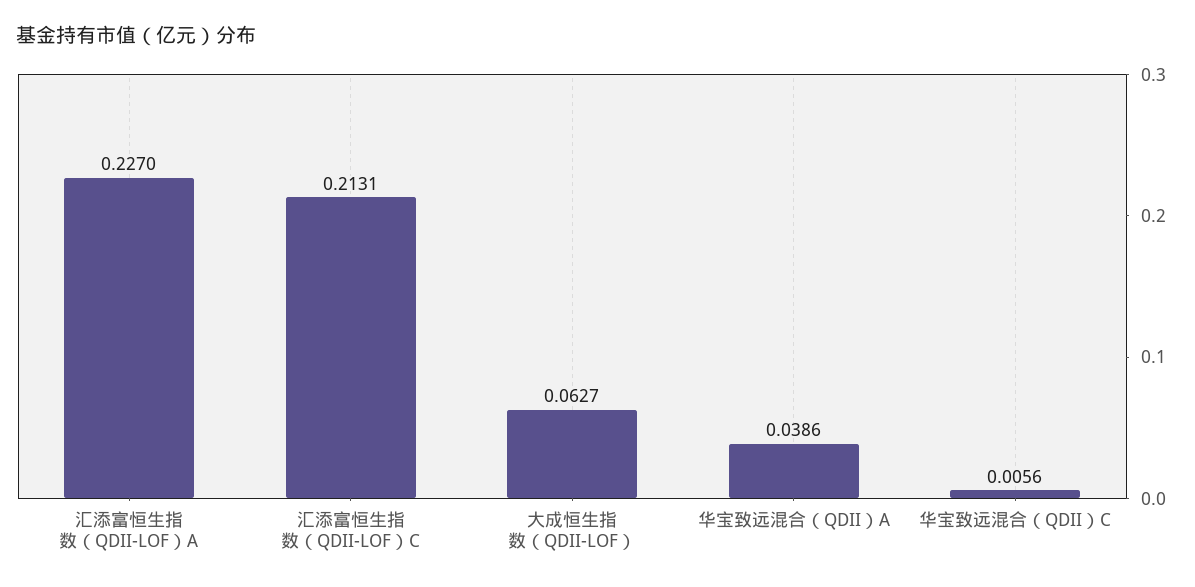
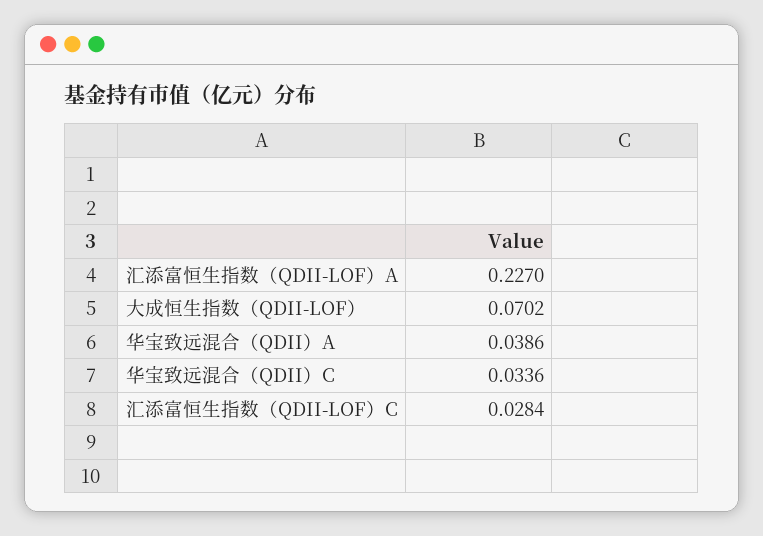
  {
    "汇添富恒生指数（QDII-LOF）A": 0.227,
-   "汇添富恒生指数（QDII-LOF）C": 0.2131,
+   "汇添富恒生指数（QDII-LOF）C": 0.0284,
-   "大成恒生指数（QDII-LOF）": 0.0627,
+   "大成恒生指数（QDII-LOF）": 0.0702,
    "华宝致远混合（QDII）A": 0.0386,
-   "华宝致远混合（QDII）C": 0.0056
+   "华宝致远混合（QDII）C": 0.0336
  }

